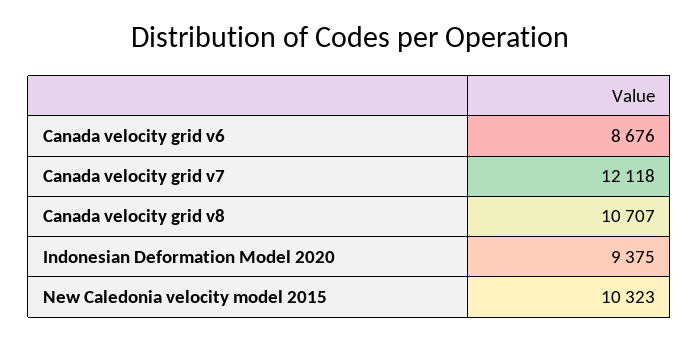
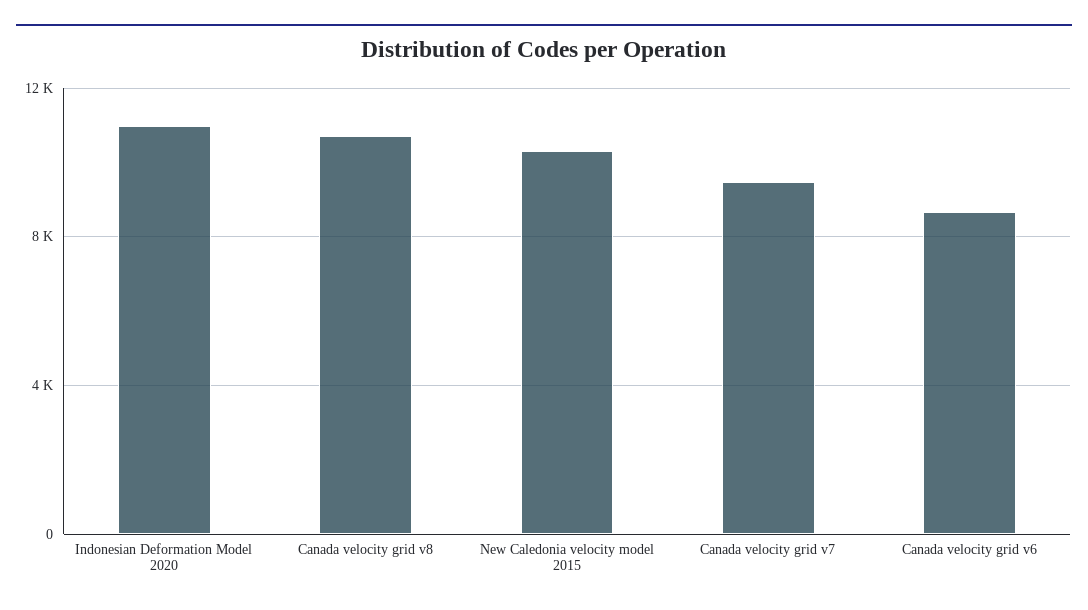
  {
    "Canada velocity grid v6": 8676,
-   "Canada velocity grid v7": 12118,
+   "Canada velocity grid v7": 9500,
    "Canada velocity grid v8": 10707,
-   "Indonesian Deformation Model 2020": 9375,
+   "Indonesian Deformation Model 2020": 11000,
    "New Caledonia velocity model 2015": 10323
  }

